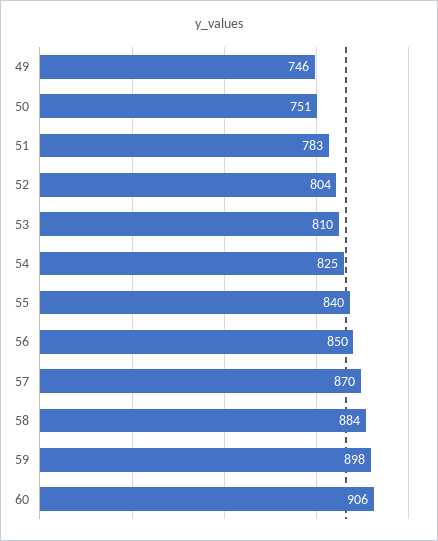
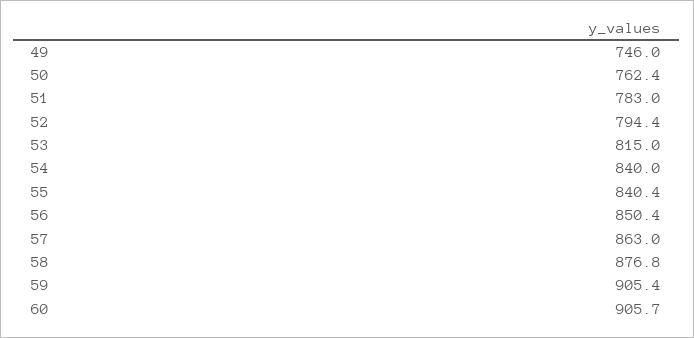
  {
    "49": 746,
-   "50": 751,
+   "50": 762.4,
    "51": 783,
-   "52": 804,
+   "52": 794.4,
-   "53": 810,
+   "53": 815,
-   "54": 825,
+   "54": 840,
    "55": 840.4,
    "56": 850.4,
-   "57": 870,
+   "57": 863,
-   "58": 884,
+   "58": 876.8,
-   "59": 898,
+   "59": 905.4,
    "60": 905.7
  }

